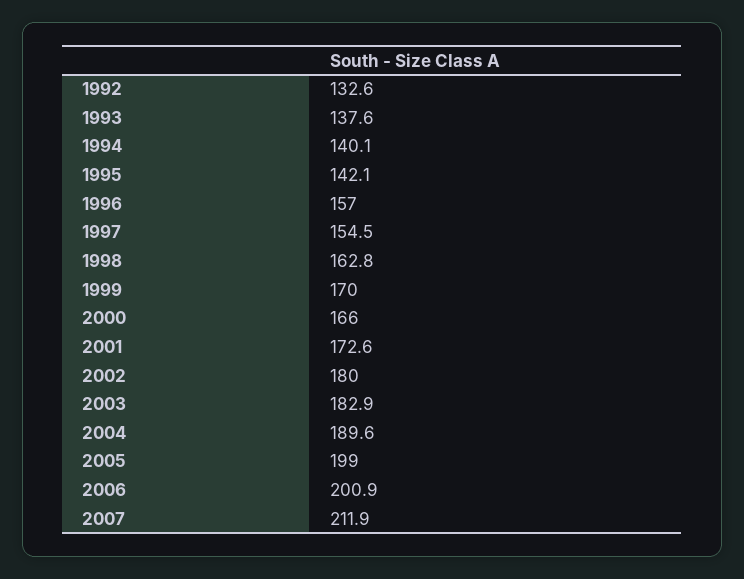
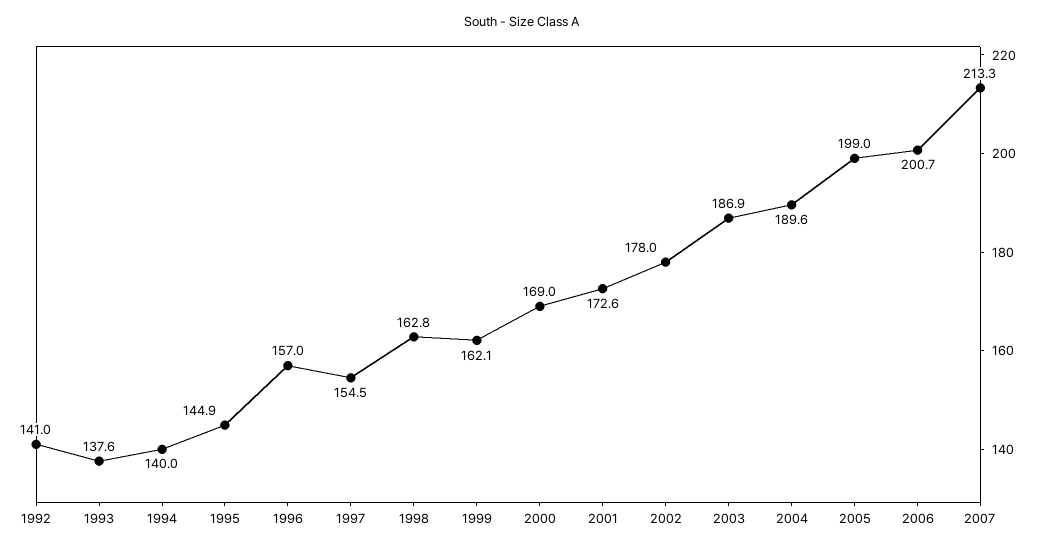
  {
-   "1992": 132.6,
+   "1992": 141,
    "1993": 137.6,
-   "1994": 140.1,
+   "1994": 140,
-   "1995": 142.1,
+   "1995": 144.9,
    "1996": 157,
    "1997": 154.5,
    "1998": 162.8,
-   "1999": 170,
+   "1999": 162.1,
-   "2000": 166,
+   "2000": 169,
    "2001": 172.6,
-   "2002": 180,
+   "2002": 178,
-   "2003": 182.9,
+   "2003": 186.9,
    "2004": 189.6,
    "2005": 199,
-   "2006": 200.9,
+   "2006": 200.7,
-   "2007": 211.9
+   "2007": 213.3
  }

